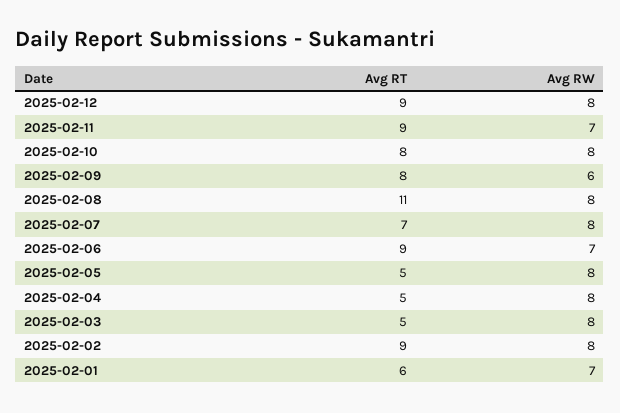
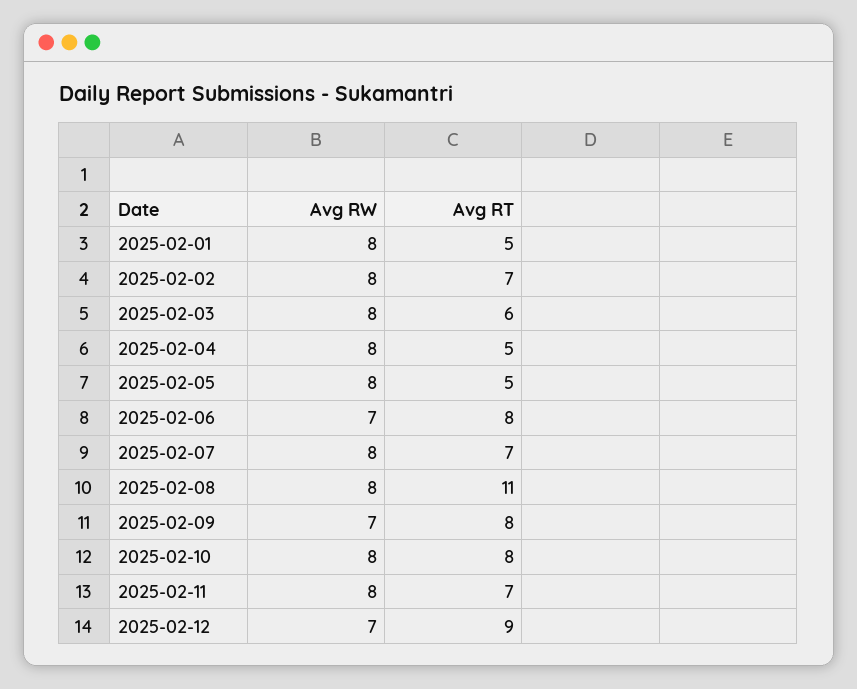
  {
    "Avg RT": {
      "2025-02-12": 9,
-     "2025-02-11": 9,
+     "2025-02-11": 7,
      "2025-02-10": 8,
      "2025-02-09": 8,
      "2025-02-08": 11,
      "2025-02-07": 7,
-     "2025-02-06": 9,
+     "2025-02-06": 8,
      "2025-02-05": 5,
      "2025-02-04": 5,
-     "2025-02-03": 5,
+     "2025-02-03": 6,
-     "2025-02-02": 9,
+     "2025-02-02": 7,
-     "2025-02-01": 6
+     "2025-02-01": 5
    },
    "Avg RW": {
-     "2025-02-12": 8,
+     "2025-02-12": 7,
-     "2025-02-11": 7,
+     "2025-02-11": 8,
      "2025-02-10": 8,
-     "2025-02-09": 6,
+     "2025-02-09": 7,
      "2025-02-08": 8,
      "2025-02-07": 8,
      "2025-02-06": 7,
      "2025-02-05": 8,
      "2025-02-04": 8,
      "2025-02-03": 8,
      "2025-02-02": 8,
-     "2025-02-01": 7
+     "2025-02-01": 8
    }
  }

